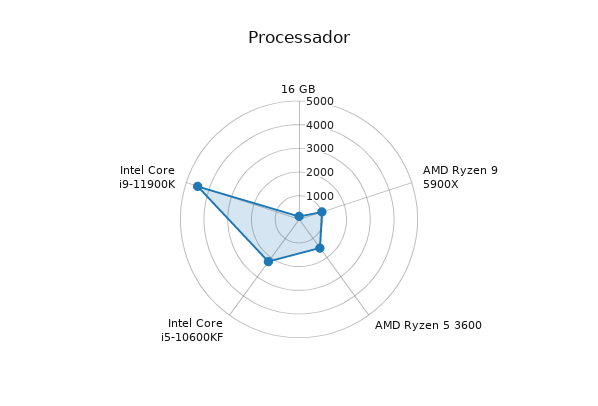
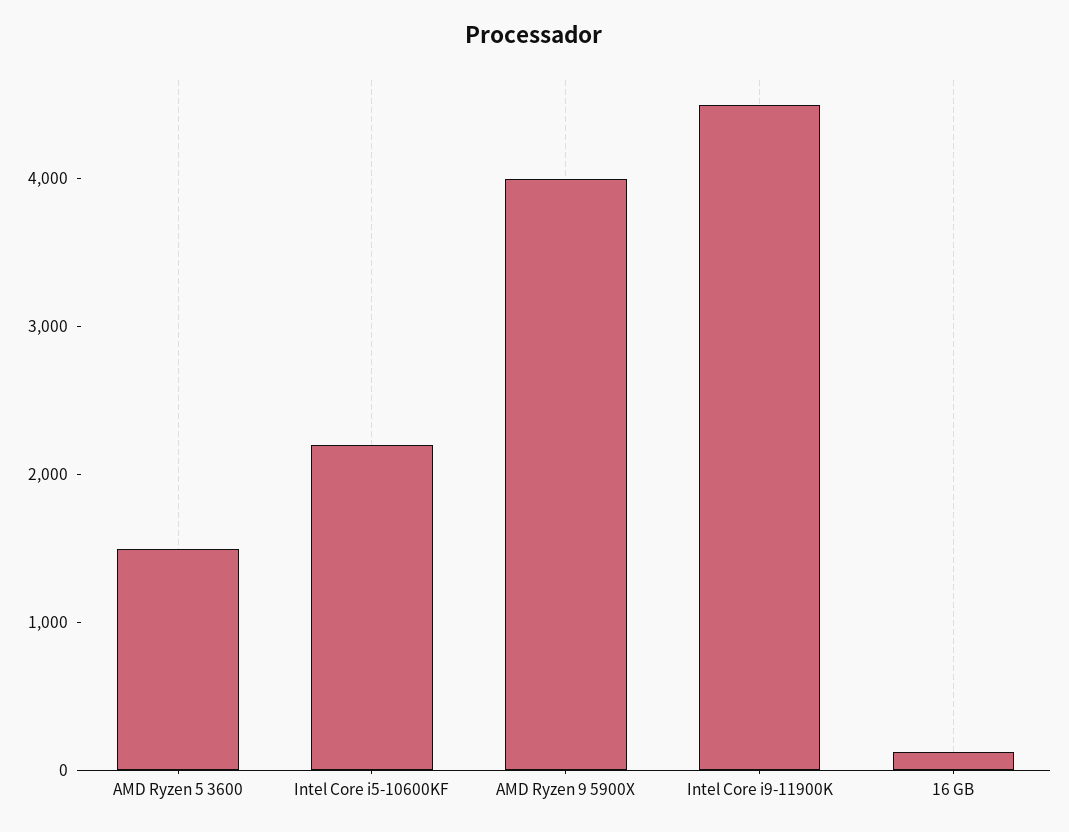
  {
    "16 GB": 200,
-   "AMD Ryzen 9 5900X": 1000,
+   "AMD Ryzen 9 5900X": 4000,
    "AMD Ryzen 5 3600": 1400,
    "Intel Core i5-10600KF": 2200,
    "Intel Core i9-11900K": 4400
  }

